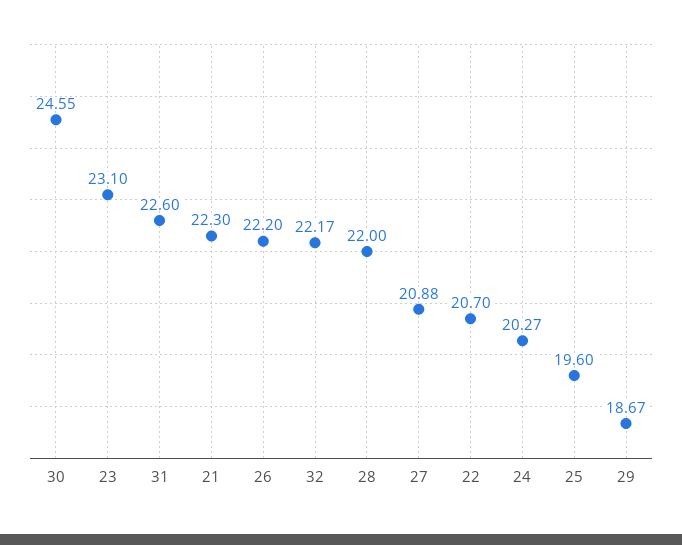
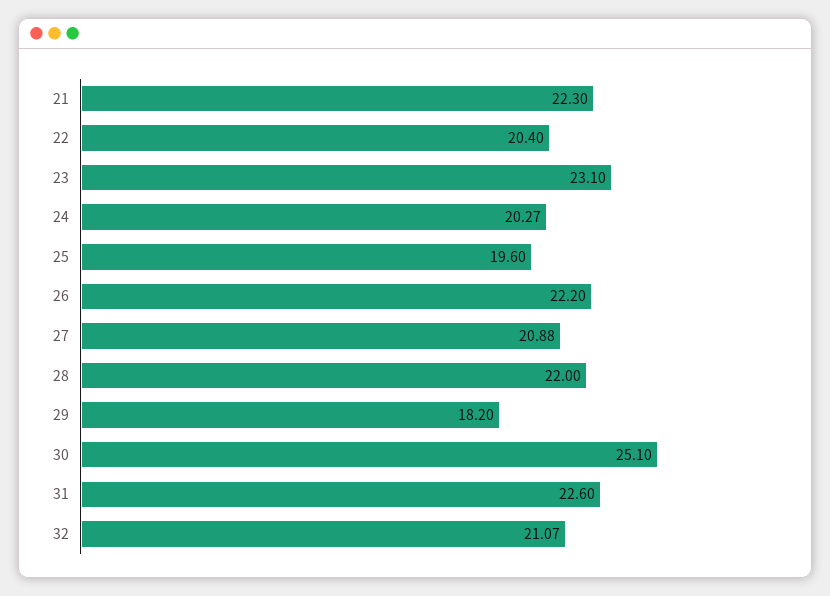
  {
-   "30": 24.55,
+   "30": 25.1,
    "23": 23.1,
    "31": 22.6,
    "21": 22.3,
    "26": 22.2,
-   "32": 22.17,
+   "32": 21.07,
    "28": 22,
    "27": 20.88,
-   "22": 20.7,
+   "22": 20.4,
    "24": 20.27,
    "25": 19.6,
-   "29": 18.67
+   "29": 18.2
  }

